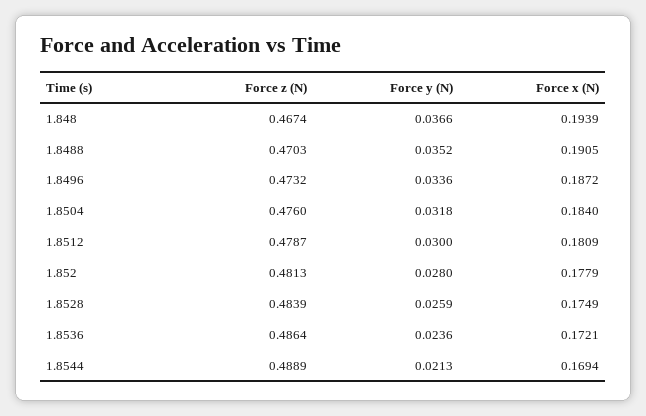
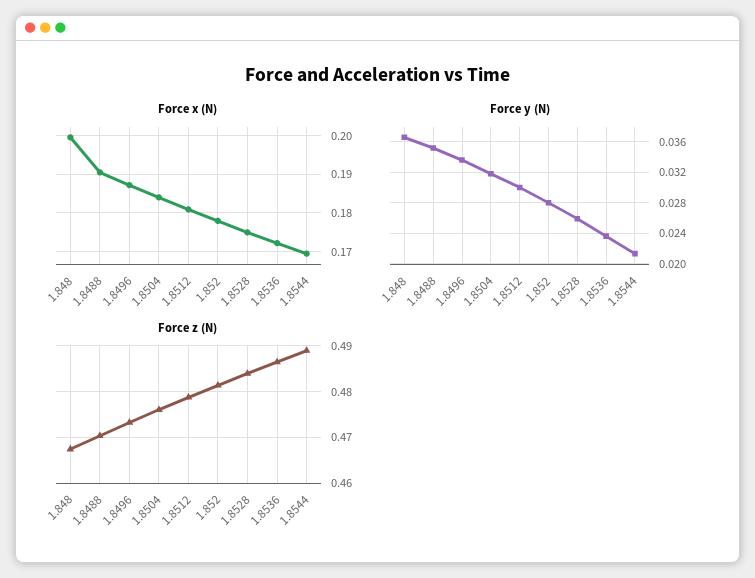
  {
    "Force z (N)": {
      "1.848": 0.4674,
      "1.8488": 0.4703,
      "1.8496": 0.4732,
      "1.8504": 0.476,
      "1.8512": 0.4787,
      "1.852": 0.4813,
      "1.8528": 0.4839,
      "1.8536": 0.4864,
      "1.8544": 0.4889
    },
    "Force y (N)": {
      "1.848": 0.0366,
      "1.8488": 0.0352,
      "1.8496": 0.0336,
      "1.8504": 0.0318,
      "1.8512": 0.03,
      "1.852": 0.028,
      "1.8528": 0.0259,
      "1.8536": 0.0236,
      "1.8544": 0.0213
    },
    "Force x (N)": {
-     "1.848": 0.1939,
+     "1.848": 0.2,
      "1.8488": 0.1905,
      "1.8496": 0.1872,
      "1.8504": 0.184,
      "1.8512": 0.1809,
      "1.852": 0.1779,
      "1.8528": 0.1749,
      "1.8536": 0.1721,
      "1.8544": 0.1694
    }
  }

